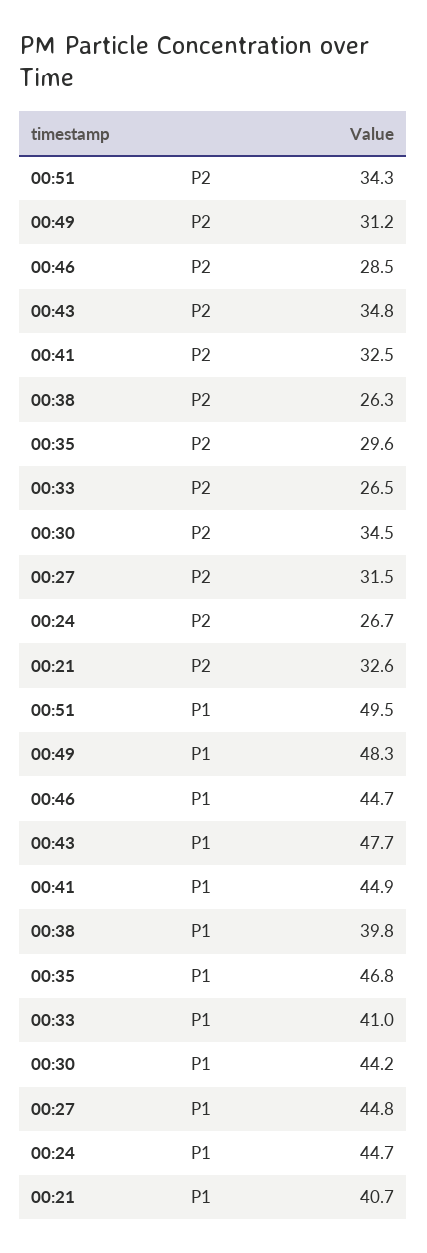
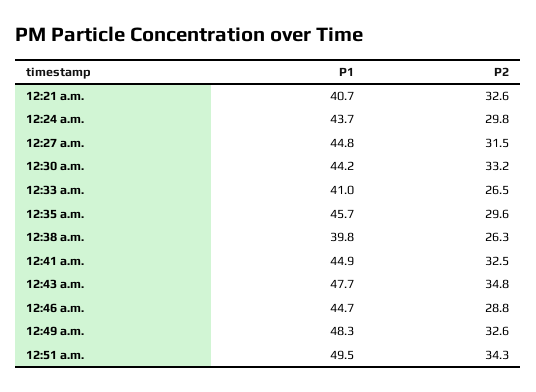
  {
    "00:51": {
      "P2": 34.3,
      "P1": 49.5
    },
    "00:49": {
-     "P2": 31.2,
+     "P2": 32.6,
      "P1": 48.3
    },
    "00:46": {
-     "P2": 28.5,
+     "P2": 28.8,
      "P1": 44.7
    },
    "00:43": {
      "P2": 34.8,
      "P1": 47.7
    },
    "00:41": {
      "P2": 32.5,
      "P1": 44.9
    },
    "00:38": {
      "P2": 26.3,
      "P1": 39.8
    },
    "00:35": {
      "P2": 29.6,
-     "P1": 46.8
+     "P1": 45.7
    },
    "00:33": {
      "P2": 26.5,
      "P1": 41
    },
    "00:30": {
-     "P2": 34.5,
+     "P2": 33.2,
      "P1": 44.2
    },
    "00:27": {
      "P2": 31.5,
      "P1": 44.8
    },
    "00:24": {
-     "P2": 26.7,
+     "P2": 29.8,
-     "P1": 44.7
+     "P1": 43.7
    },
    "00:21": {
      "P2": 32.6,
      "P1": 40.7
    }
  }

